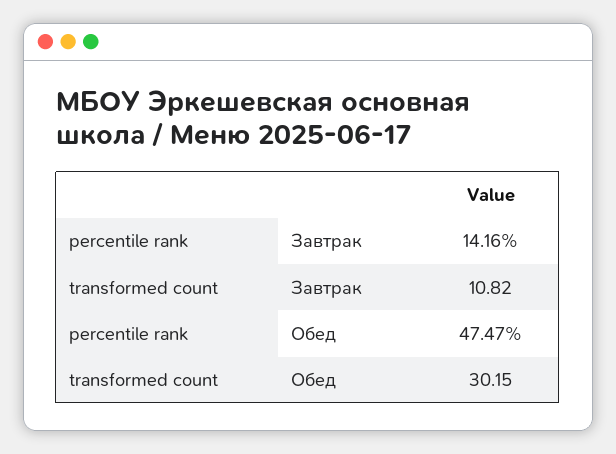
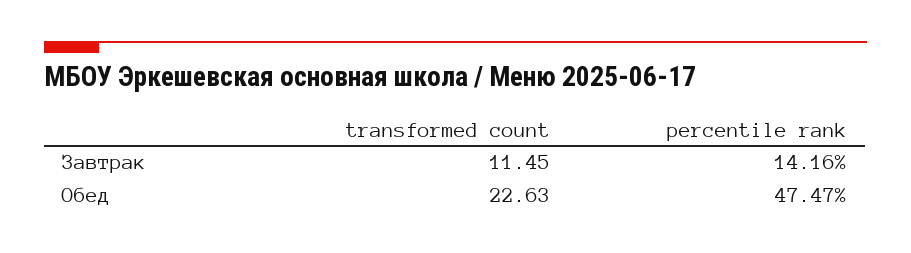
  {
    "percentile rank": {
      "Завтрак": 14.16,
      "Обед": 47.47
    },
    "transformed count": {
-     "Завтрак": 10.82,
+     "Завтрак": 11.45,
-     "Обед": 30.15
+     "Обед": 22.63
    }
  }

